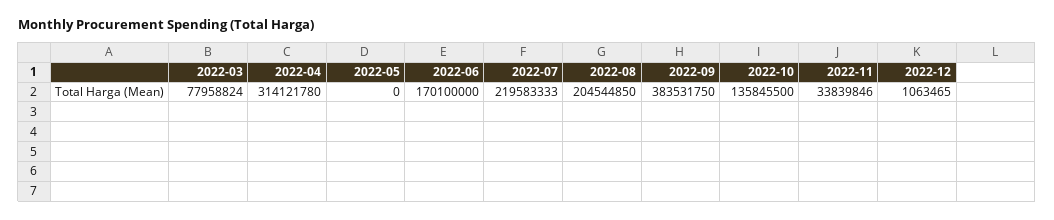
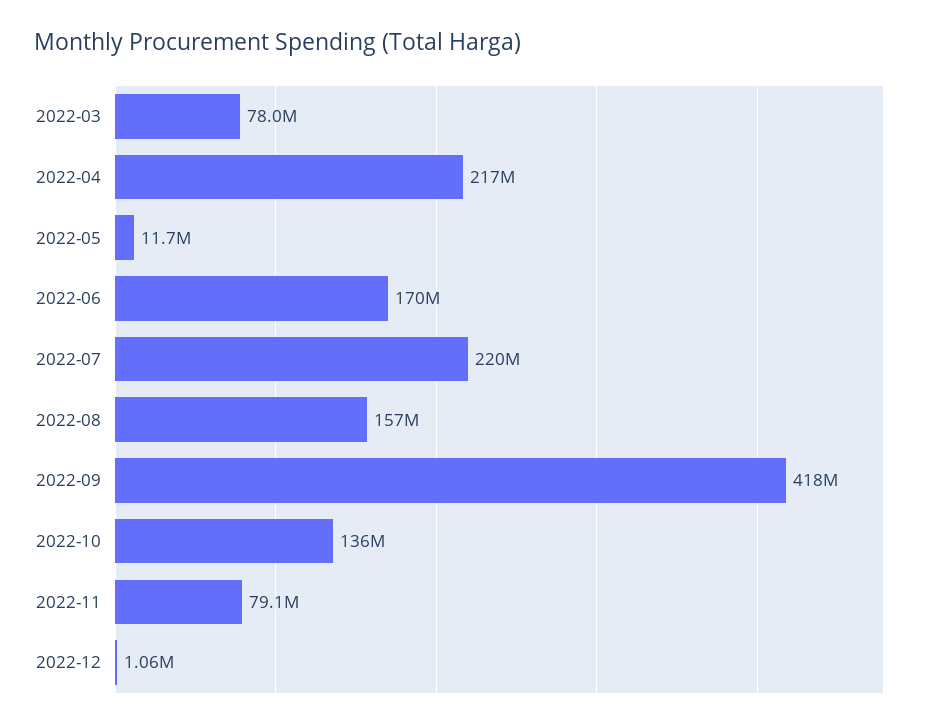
  {
    "2022-03": 77958824,
-   "2022-04": 314121780,
+   "2022-04": 217000000,
-   "2022-05": 0,
+   "2022-05": 11700000,
    "2022-06": 170100000,
    "2022-07": 219583333,
-   "2022-08": 204544850,
+   "2022-08": 157000000,
-   "2022-09": 383531750,
+   "2022-09": 418000000,
    "2022-10": 135845500,
-   "2022-11": 33839846,
+   "2022-11": 79100000,
    "2022-12": 1063465
  }

